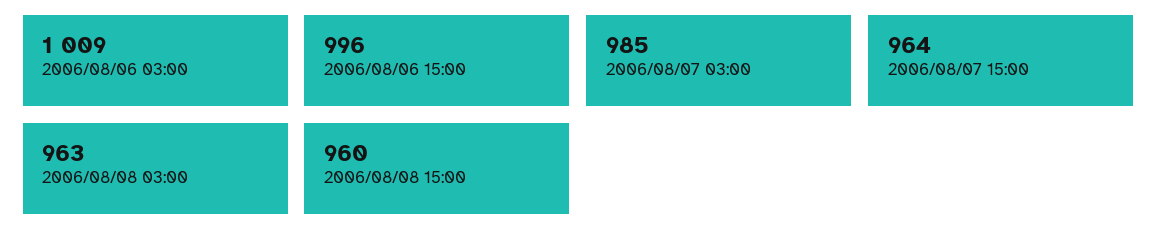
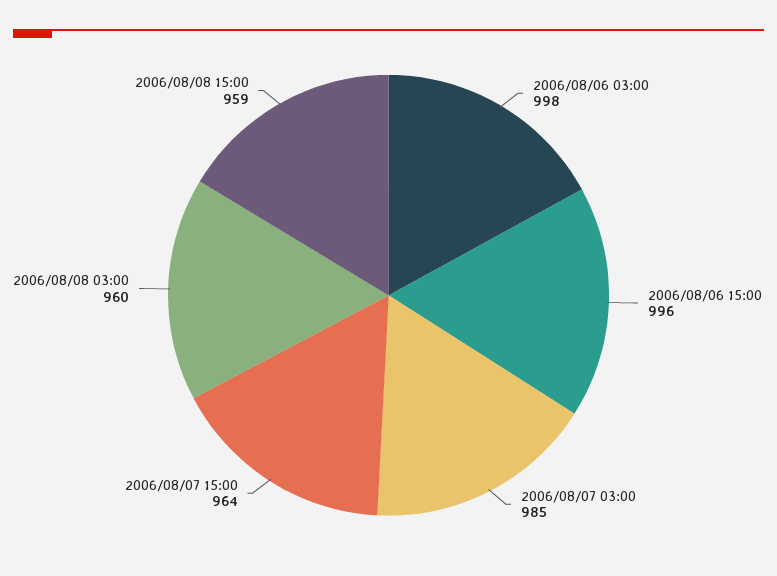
  {
-   "2006/08/06 03:00": 1009,
+   "2006/08/06 03:00": 998,
    "2006/08/06 15:00": 996,
    "2006/08/07 03:00": 985,
    "2006/08/07 15:00": 964,
-   "2006/08/08 03:00": 963,
+   "2006/08/08 03:00": 960,
-   "2006/08/08 15:00": 960
+   "2006/08/08 15:00": 959
  }

